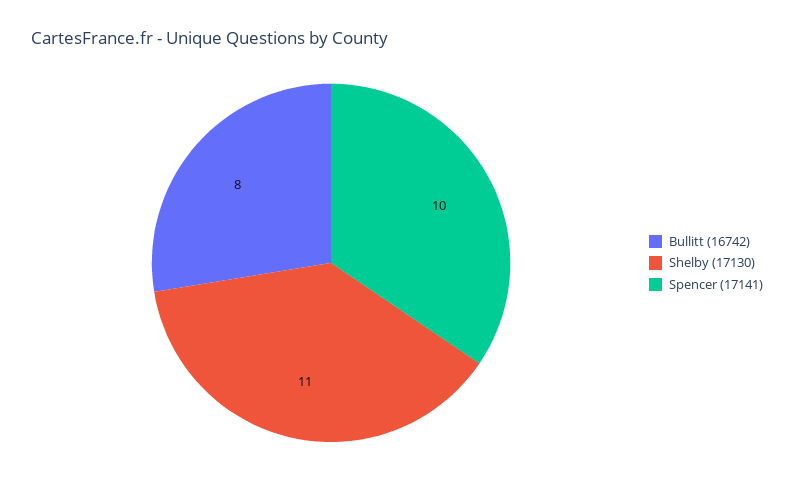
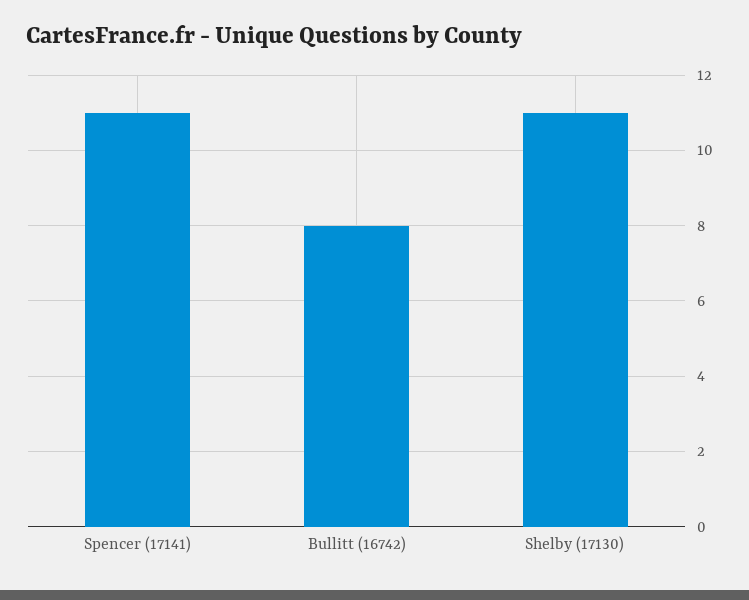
  {
    "Bullitt (16742)": 8,
    "Shelby (17130)": 11,
-   "Spencer (17141)": 10
+   "Spencer (17141)": 11
  }

